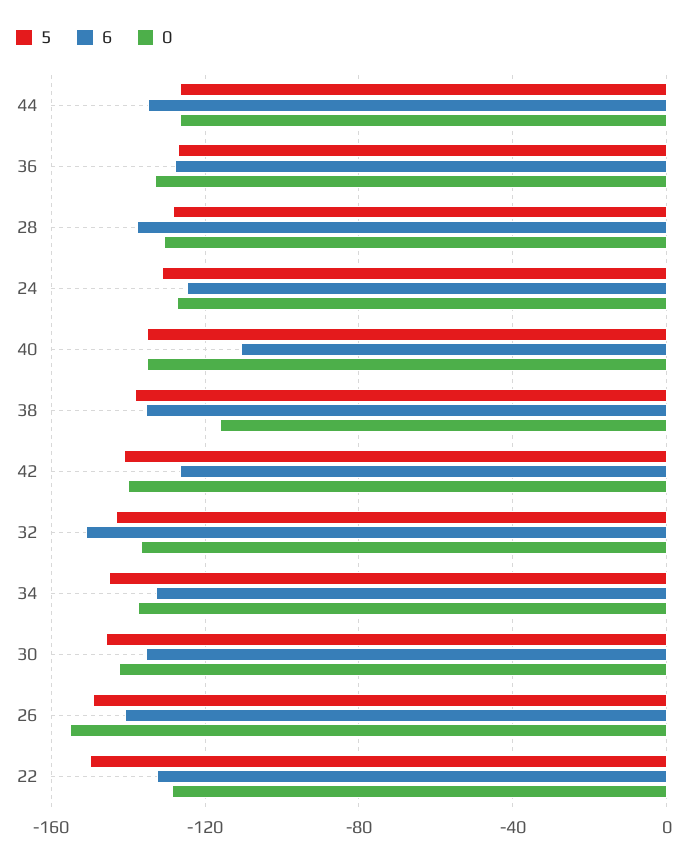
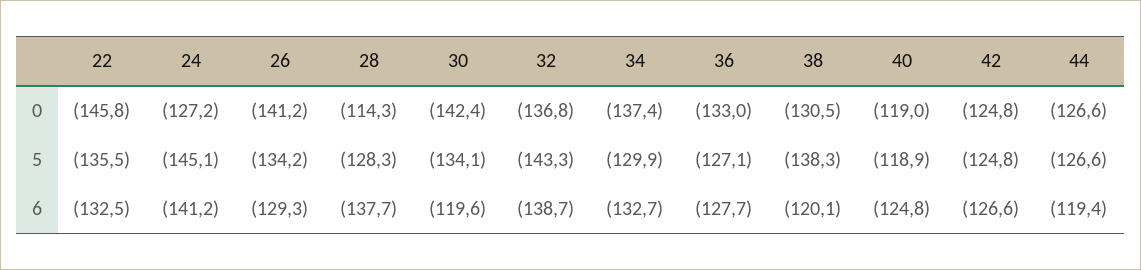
  {
    "5": {
      "44": -126.6,
      "36": -127.1,
      "28": -128.3,
-     "24": -130,
+     "24": -145.1,
-     "40": -135,
+     "40": -118.9,
      "38": -138.3,
-     "42": -140,
+     "42": -124.8,
      "32": -143.3,
-     "34": -145,
+     "34": -129.9,
-     "30": -145,
+     "30": -134.1,
-     "26": -150,
+     "26": -134.2,
-     "22": -150
+     "22": -135.5
    },
    "6": {
-     "44": -135,
+     "44": -119.4,
      "36": -127.7,
      "28": -137.7,
-     "24": -125,
+     "24": -141.2,
-     "40": -110,
+     "40": -124.8,
-     "38": -135,
+     "38": -120.1,
      "42": -126.6,
-     "32": -150,
+     "32": -138.7,
      "34": -132.7,
-     "30": -135,
+     "30": -119.6,
-     "26": -140,
+     "26": -129.3,
      "22": -132.5
    },
    "0": {
      "44": -126.6,
      "36": -133,
-     "28": -130,
+     "28": -114.3,
      "24": -127.2,
-     "40": -135,
+     "40": -119,
-     "38": -115,
+     "38": -130.5,
-     "42": -140,
+     "42": -124.8,
      "32": -136.8,
      "34": -137.4,
      "30": -142.4,
-     "26": -155,
+     "26": -141.2,
-     "22": -130
+     "22": -145.8
    }
  }

